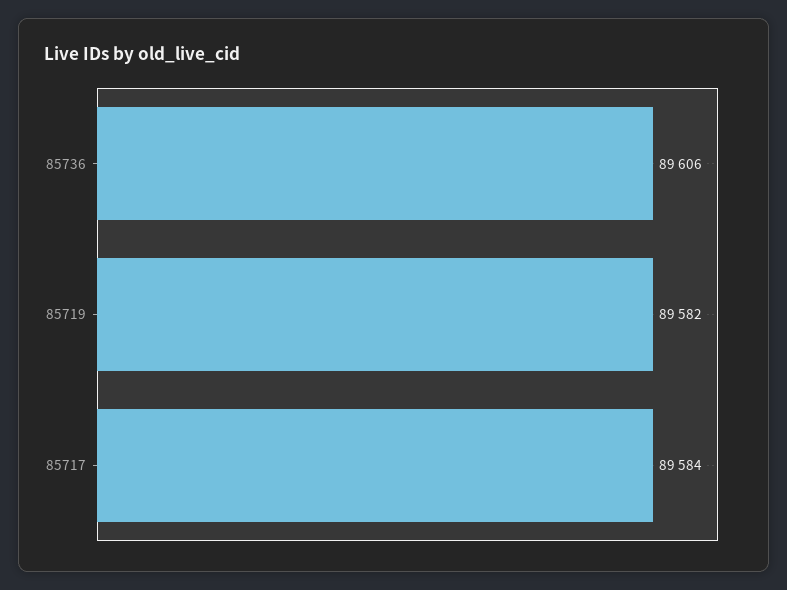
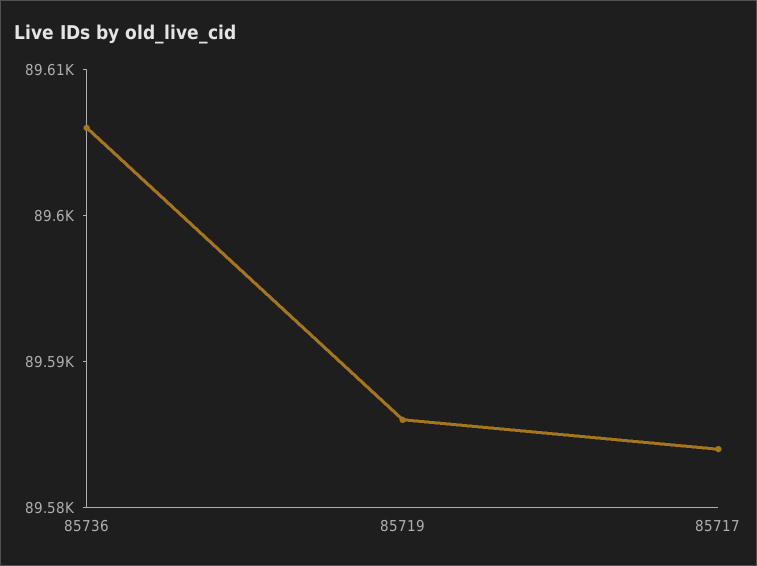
  {
    "85736": 89606,
-   "85719": 89582,
+   "85719": 89586,
    "85717": 89584
  }

